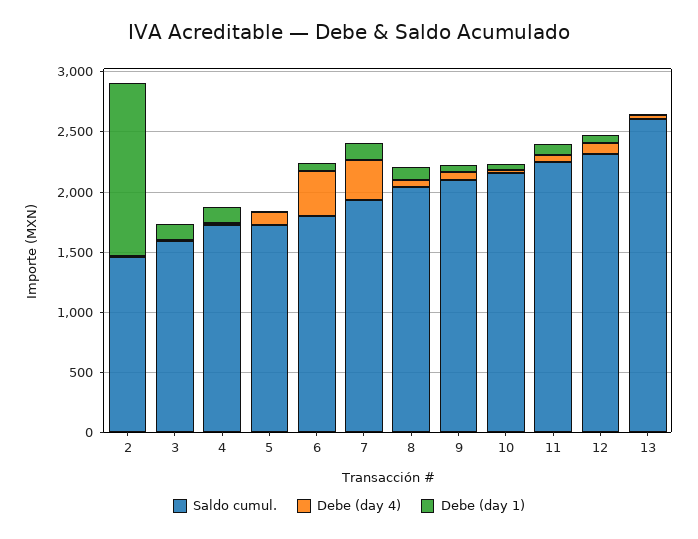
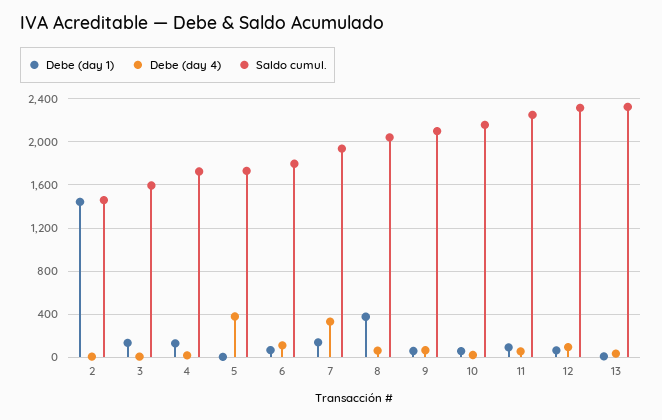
  {
    "Saldo cumul.": {
      "2": 1500,
      "3": 1600,
      "4": 1700,
      "5": 1700,
      "6": 1800,
      "7": 1900,
      "8": 2000,
      "9": 2100,
      "10": 2200,
      "11": 2200,
      "12": 2300,
-     "13": 2600
+     "13": 2300
    },
    "Debe (day 4)": {
      "2": 0,
      "3": 0,
      "4": 0,
-     "5": 100,
+     "5": 400,
-     "6": 400,
+     "6": 100,
      "7": 300,
      "8": 100,
      "9": 100,
      "10": 0,
      "11": 100,
      "12": 100,
      "13": 0
    },
    "Debe (day 1)": {
      "2": 1400,
      "3": 100,
      "4": 100,
      "5": 0,
      "6": 100,
      "7": 100,
-     "8": 100,
+     "8": 400,
      "9": 100,
      "10": 100,
      "11": 100,
      "12": 100,
      "13": 0
    }
  }

